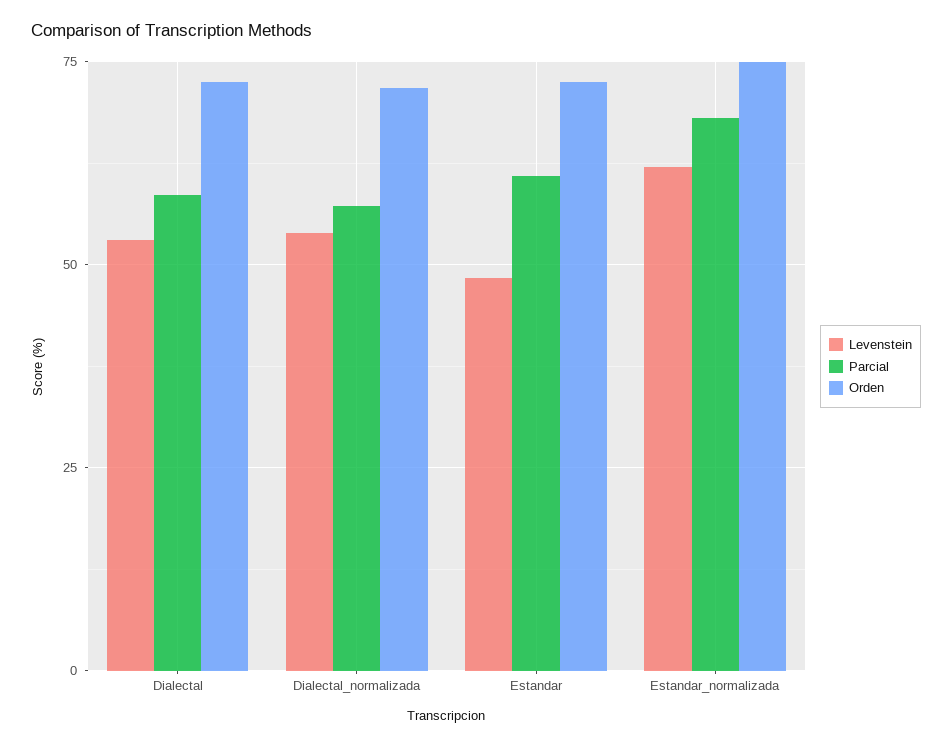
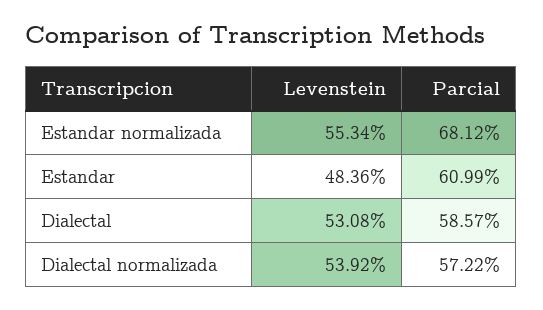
  {
    "Levenstein": {
      "Dialectal": 53.08,
      "Dialectal_normalizada": 53.92,
      "Estandar": 48.36,
-     "Estandar_normalizada": 62.5
+     "Estandar_normalizada": 55.34
    },
    "Parcial": {
      "Dialectal": 58.57,
      "Dialectal_normalizada": 57.22,
      "Estandar": 60.99,
      "Estandar_normalizada": 68.12
-   },
+   }
-   "Orden": {
-     "Dialectal": 72.5,
-     "Dialectal_normalizada": 72.5,
-     "Estandar": 72.5,
-     "Estandar_normalizada": 75
-   }
  }

